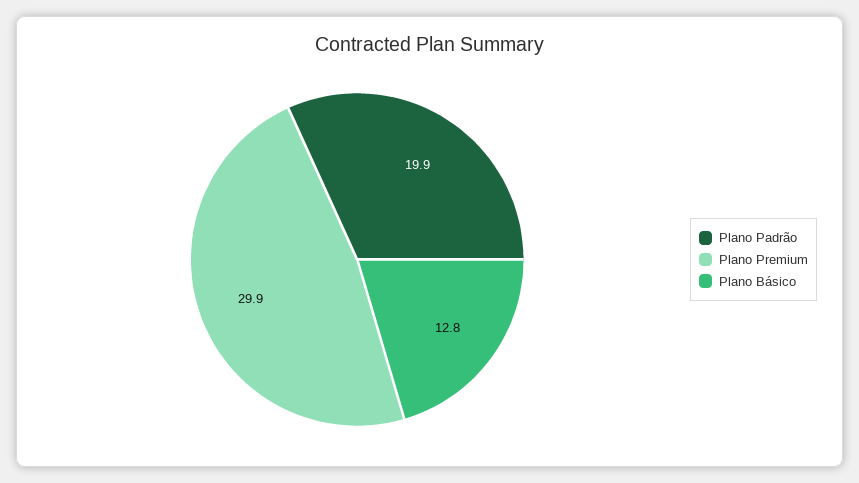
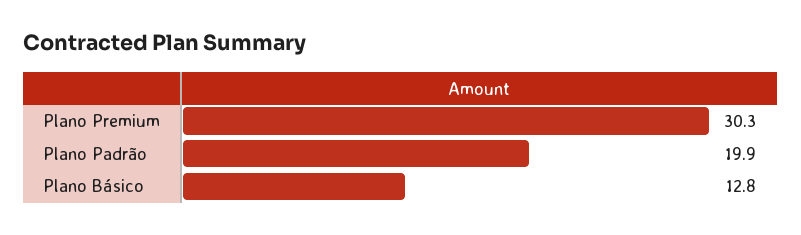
  {
    "Plano Padrão": 19.9,
-   "Plano Premium": 29.9,
+   "Plano Premium": 30.3,
    "Plano Básico": 12.8
  }

